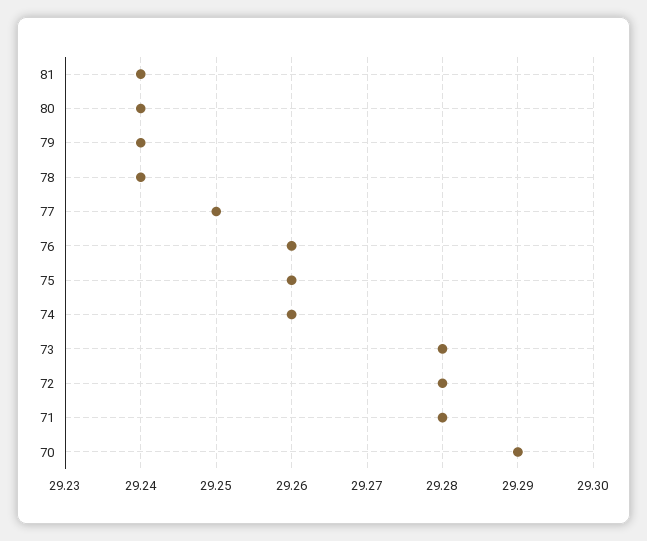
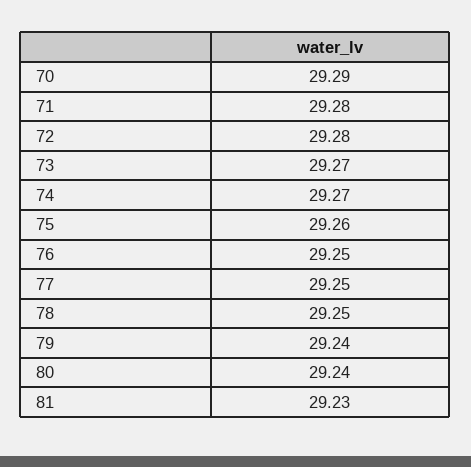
  {
-   "81": 29.24,
+   "81": 29.23,
    "80": 29.24,
    "79": 29.24,
-   "78": 29.24,
+   "78": 29.25,
    "77": 29.25,
-   "76": 29.26,
+   "76": 29.25,
    "75": 29.26,
-   "74": 29.26,
+   "74": 29.27,
-   "73": 29.28,
+   "73": 29.27,
    "72": 29.28,
    "71": 29.28,
    "70": 29.29
  }

